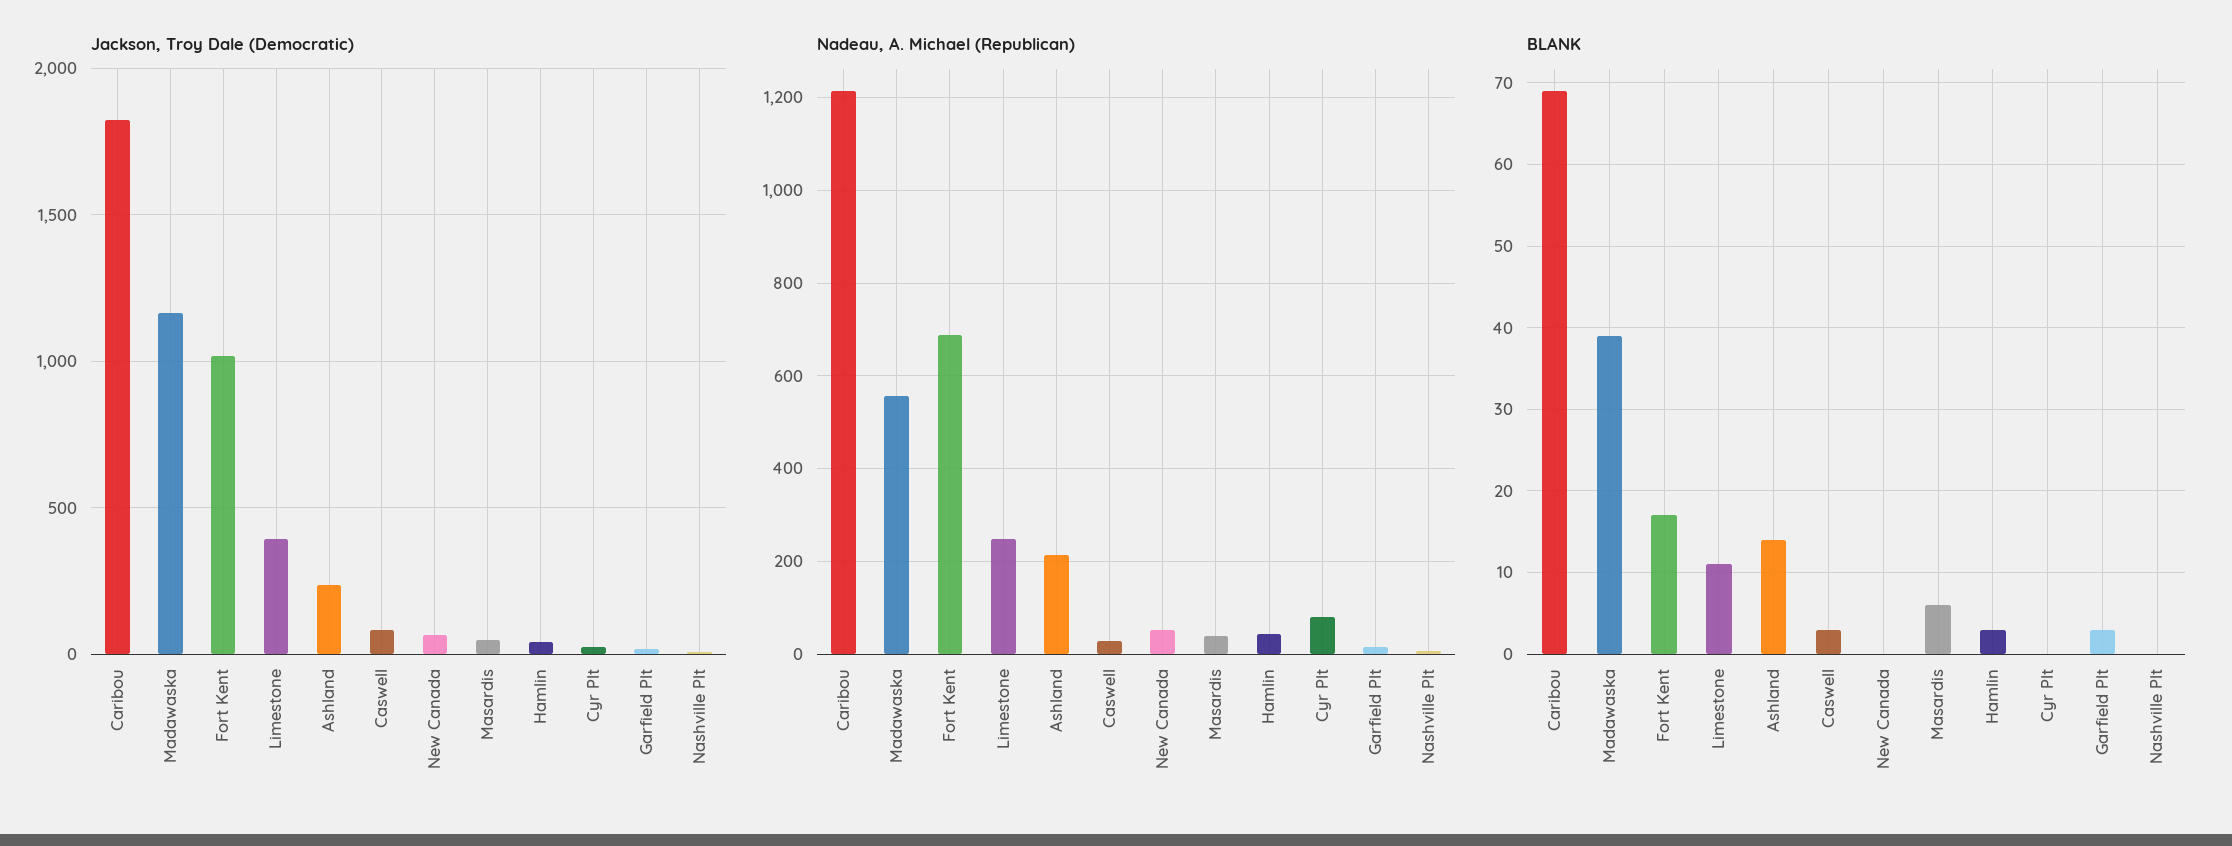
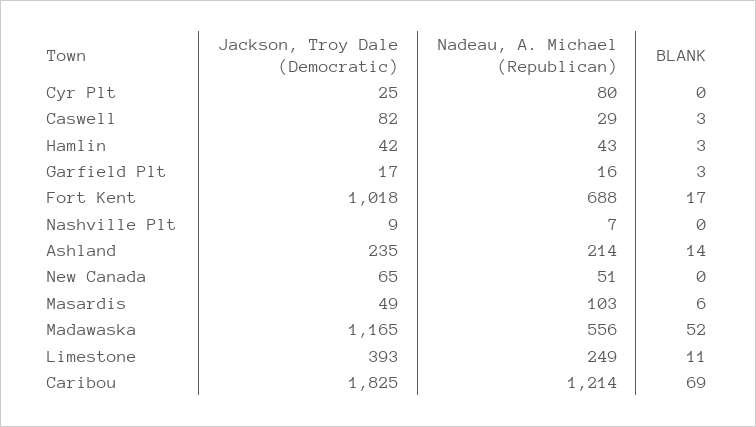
  {
    "Jackson, Troy Dale (Democratic)": {
      "Caribou": 1825,
      "Madawaska": 1165,
      "Fort Kent": 1018,
      "Limestone": 393,
      "Ashland": 235,
      "Caswell": 82,
      "New Canada": 65,
      "Masardis": 49,
      "Hamlin": 42,
      "Cyr Plt": 25,
      "Garfield Plt": 17,
      "Nashville Plt": 9
    },
    "Nadeau, A. Michael (Republican)": {
      "Caribou": 1214,
      "Madawaska": 556,
      "Fort Kent": 688,
      "Limestone": 249,
      "Ashland": 214,
      "Caswell": 29,
      "New Canada": 51,
-     "Masardis": 40,
+     "Masardis": 103,
      "Hamlin": 43,
      "Cyr Plt": 80,
      "Garfield Plt": 16,
      "Nashville Plt": 7
    },
    "BLANK": {
      "Caribou": 69,
-     "Madawaska": 39,
+     "Madawaska": 52,
      "Fort Kent": 17,
      "Limestone": 11,
      "Ashland": 14,
      "Caswell": 3,
      "New Canada": 0,
      "Masardis": 6,
      "Hamlin": 3,
      "Cyr Plt": 0,
      "Garfield Plt": 3,
      "Nashville Plt": 0
    }
  }

